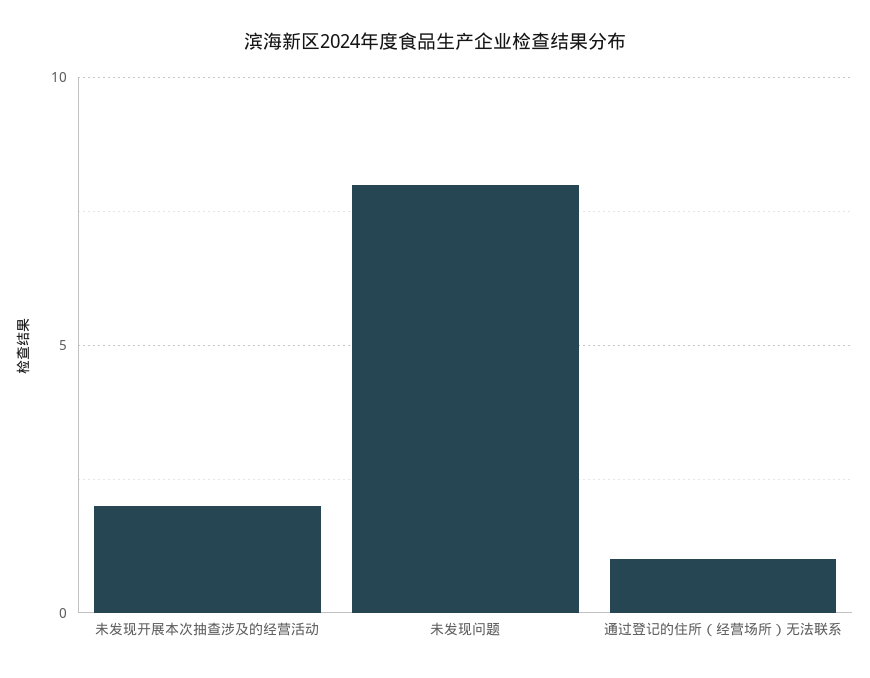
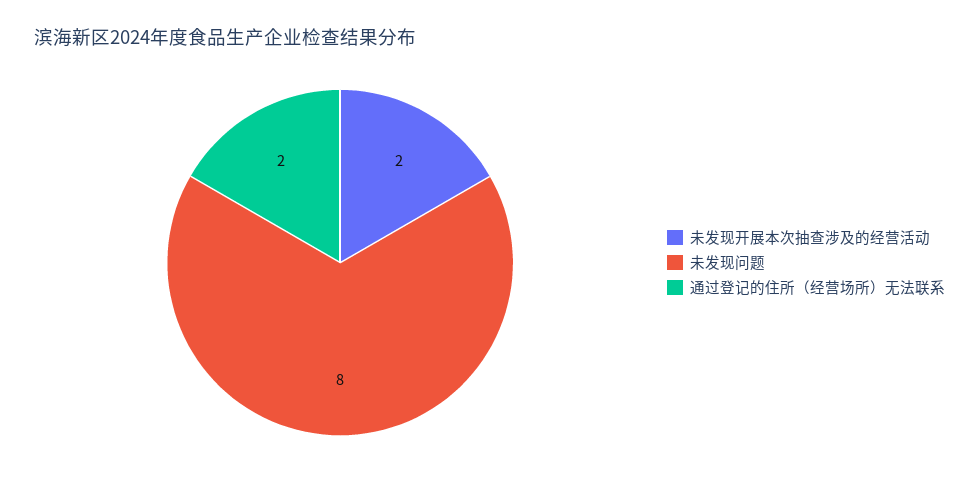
  {
    "未发现开展本次抽查涉及的经营活动": 2,
    "未发现问题": 8,
-   "通过登记的住所（经营场所）无法联系": 1
+   "通过登记的住所（经营场所）无法联系": 2
  }

